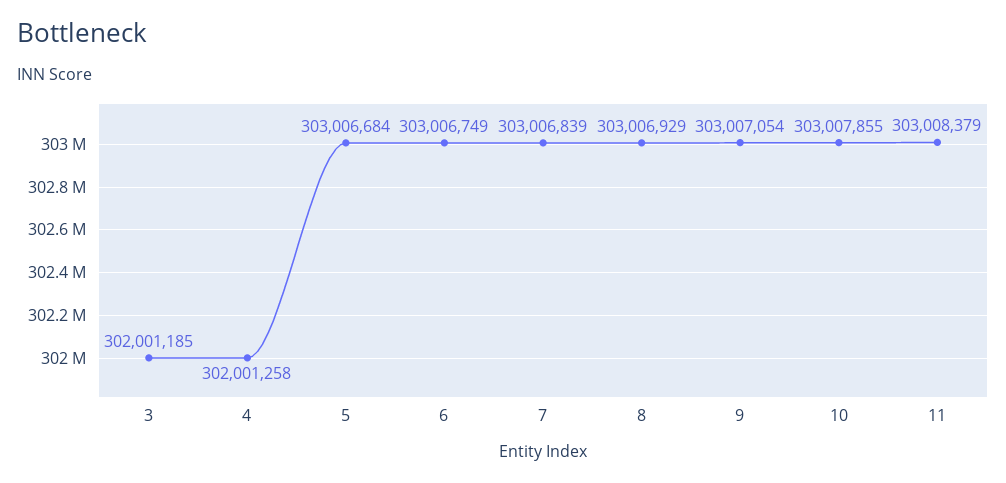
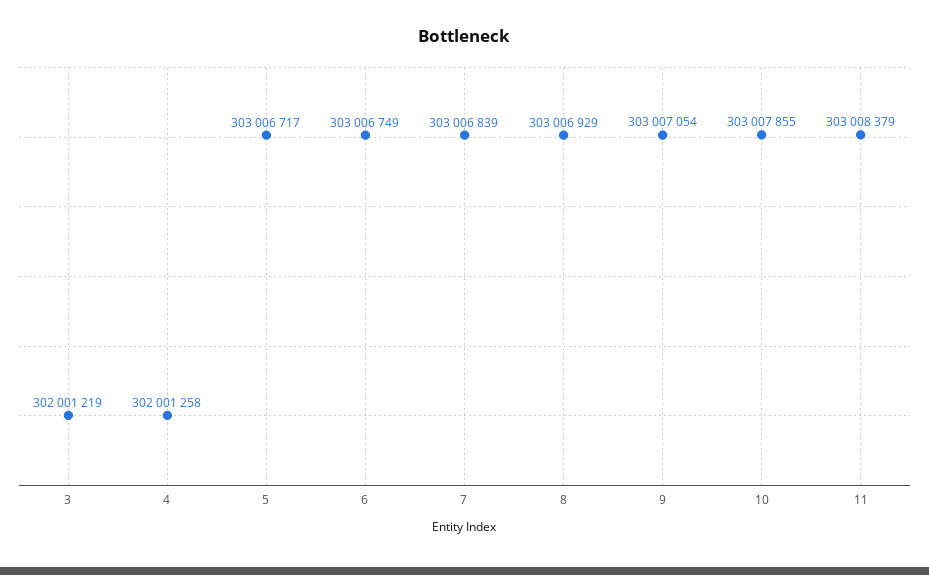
  {
-   "3": 302001185,
+   "3": 302001219,
    "4": 302001258,
-   "5": 303006684,
+   "5": 303006717,
    "6": 303006749,
    "7": 303006839,
    "8": 303006929,
    "9": 303007054,
    "10": 303007855,
    "11": 303008379
  }

